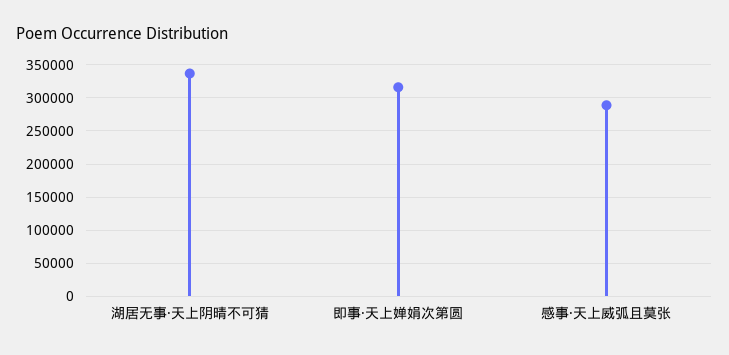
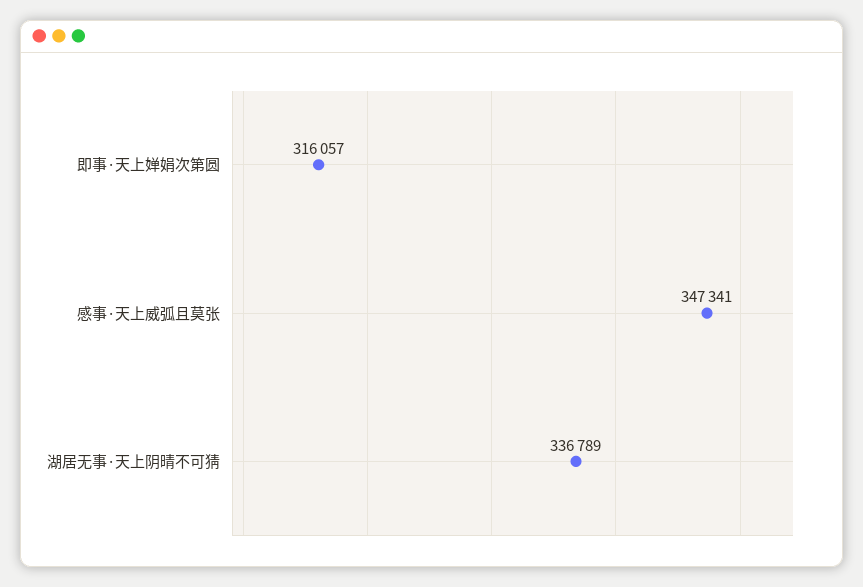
  {
    "湖居无事·天上阴晴不可猜": 336789,
    "即事·天上婵娟次第圆": 316057,
-   "感事·天上威弧且莫张": 290000
+   "感事·天上威弧且莫张": 347341
  }

